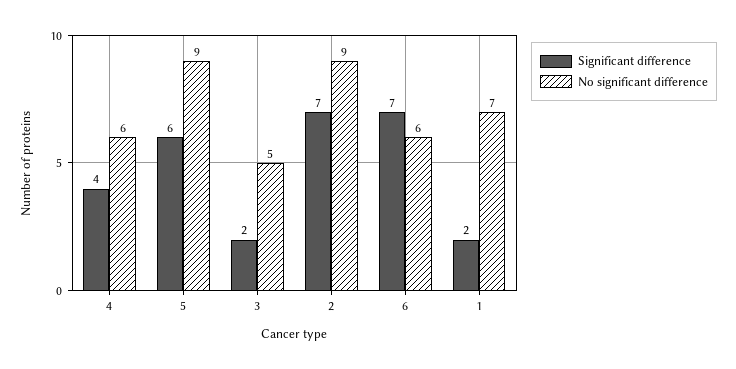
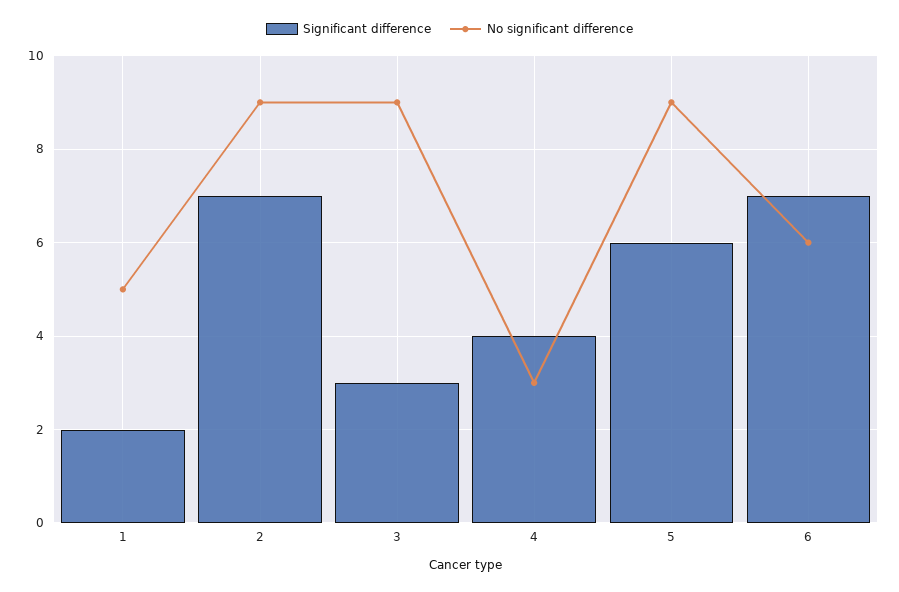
  {
    "Significant difference": {
      "4": 4,
      "5": 6,
-     "3": 2,
+     "3": 3,
      "2": 7,
      "6": 7,
      "1": 2
    },
    "No significant difference": {
-     "4": 6,
+     "4": 3,
      "5": 9,
-     "3": 5,
+     "3": 9,
      "2": 9,
      "6": 6,
-     "1": 7
+     "1": 5
    }
  }

